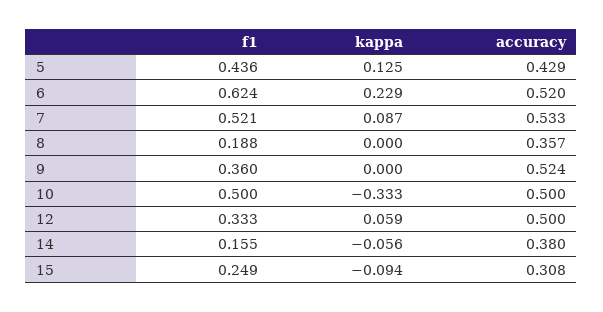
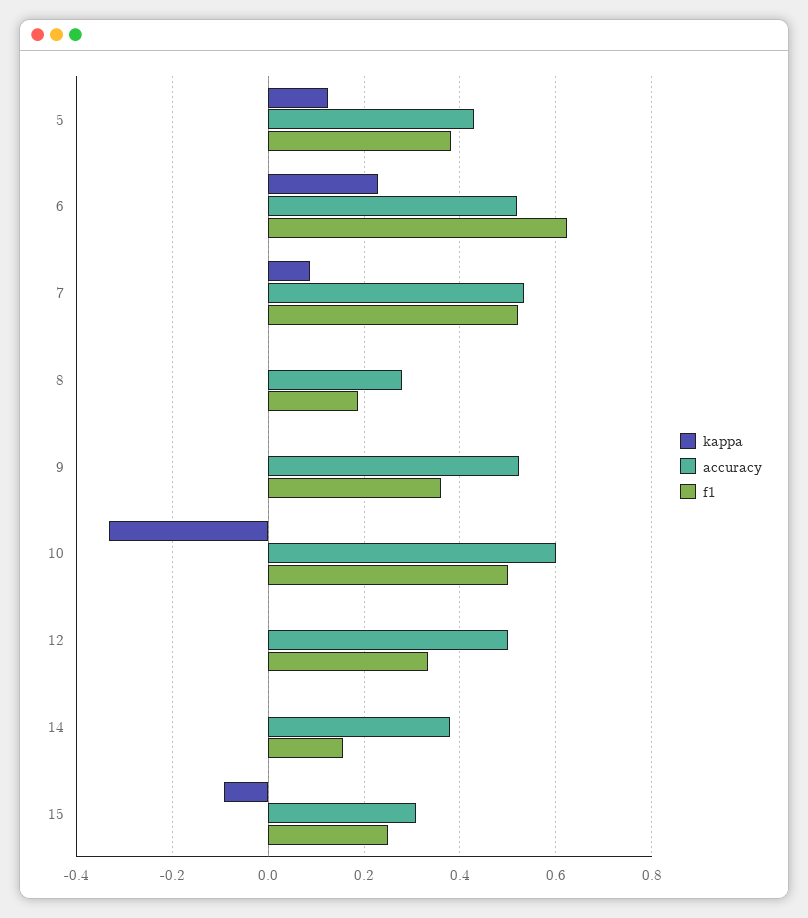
  {
    "f1": {
-     "5": 0.436,
+     "5": 0.38,
      "6": 0.624,
      "7": 0.521,
      "8": 0.188,
      "9": 0.36,
      "10": 0.5,
      "12": 0.333,
      "14": 0.155,
      "15": 0.249
    },
    "kappa": {
      "5": 0.125,
      "6": 0.229,
      "7": 0.087,
      "8": 0,
      "9": 0,
      "10": -0.333,
-     "12": 0.059,
+     "12": 0,
-     "14": -0.056,
+     "14": 0,
      "15": -0.094
    },
    "accuracy": {
      "5": 0.429,
      "6": 0.52,
      "7": 0.533,
-     "8": 0.357,
+     "8": 0.28,
      "9": 0.524,
-     "10": 0.5,
+     "10": 0.6,
      "12": 0.5,
      "14": 0.38,
      "15": 0.308
    }
  }

